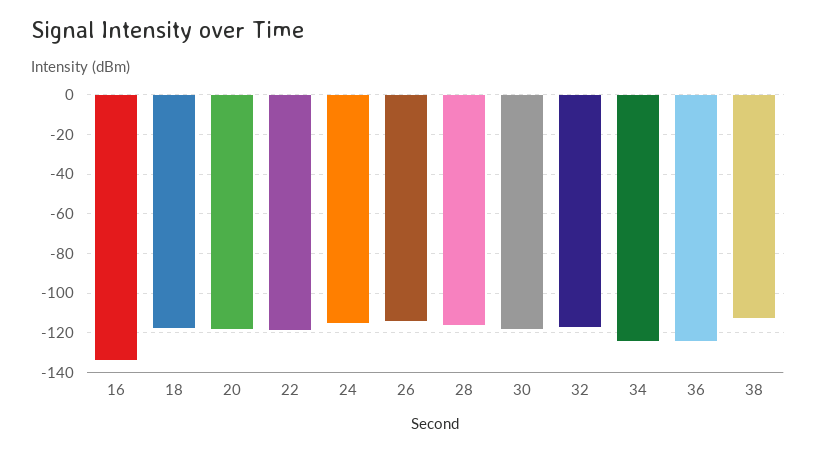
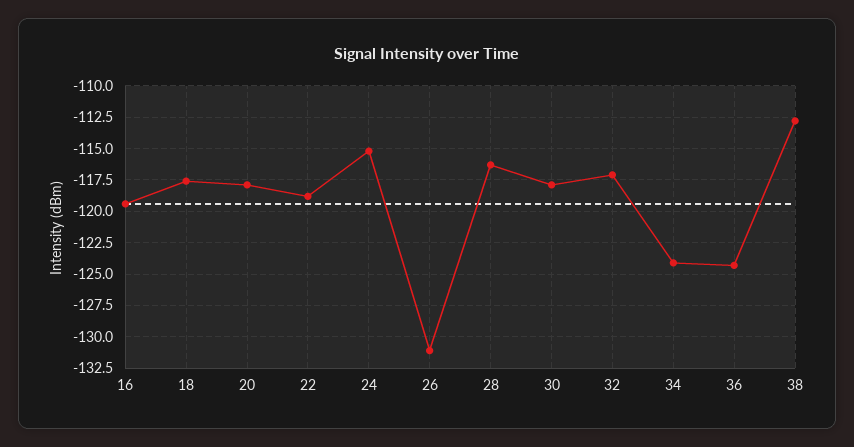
  {
-   "16": -135,
+   "16": -119.5,
    "18": -117.5,
    "20": -118,
    "22": -119,
    "24": -115,
-   "26": -115,
+   "26": -131,
    "28": -116.5,
    "30": -118,
    "32": -117,
    "34": -124,
    "36": -124.5,
    "38": -113
  }

